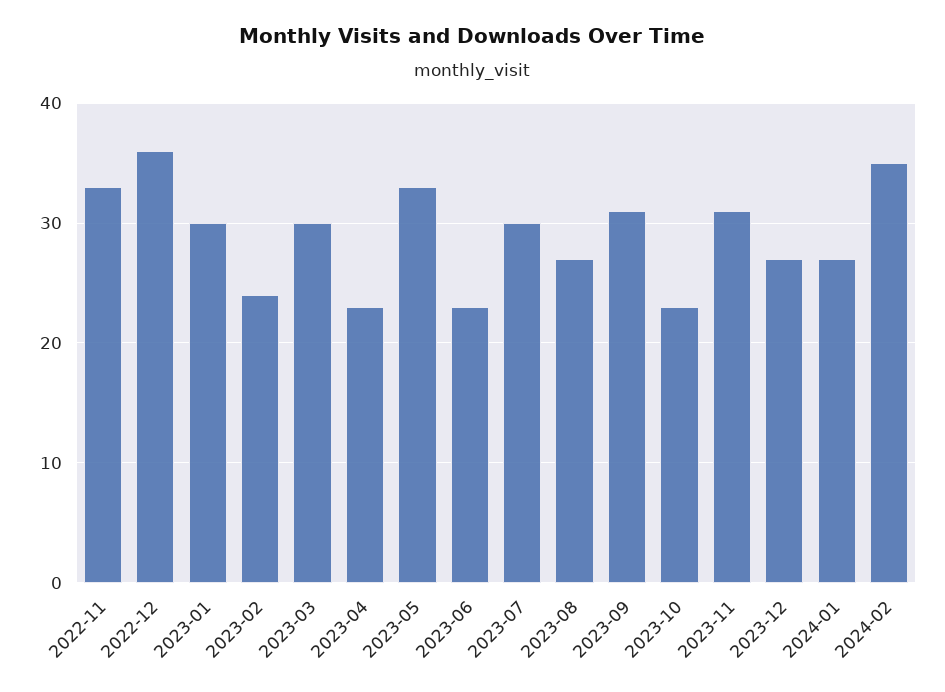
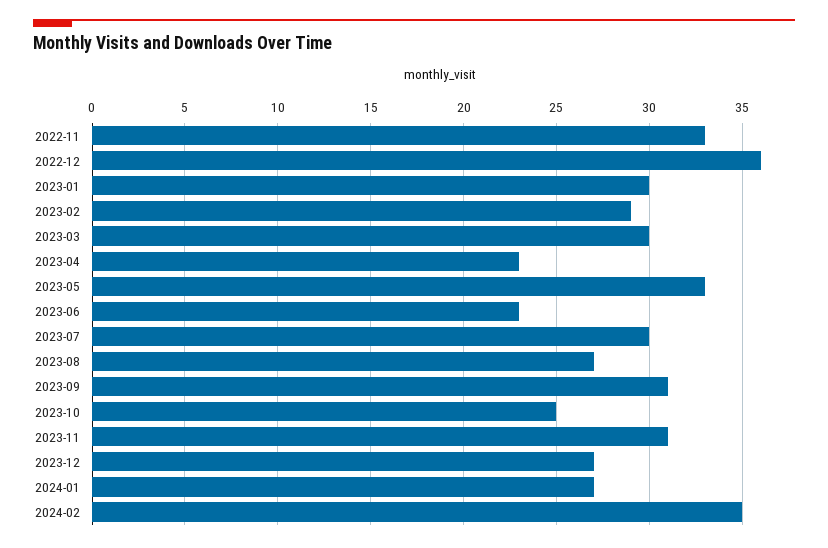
  {
    "2022-11": 33,
    "2022-12": 36,
    "2023-01": 30,
-   "2023-02": 24,
+   "2023-02": 29,
    "2023-03": 30,
    "2023-04": 23,
    "2023-05": 33,
    "2023-06": 23,
    "2023-07": 30,
    "2023-08": 27,
    "2023-09": 31,
-   "2023-10": 23,
+   "2023-10": 25,
    "2023-11": 31,
    "2023-12": 27,
    "2024-01": 27,
    "2024-02": 35
  }

